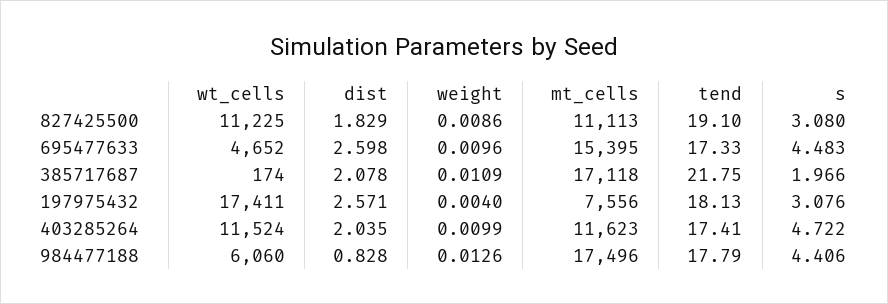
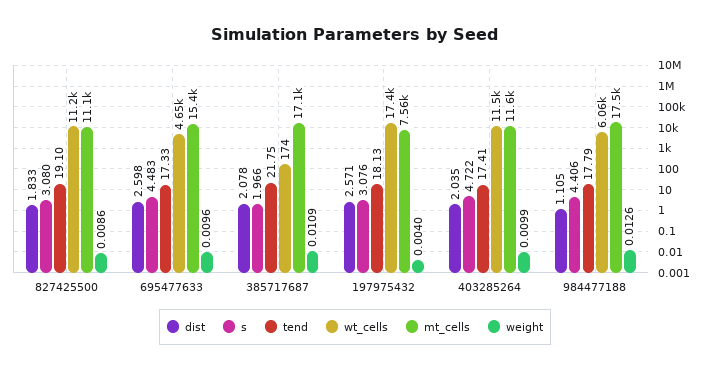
  {
    "wt_cells": {
      "827425500": 11225,
      "695477633": 4652,
      "385717687": 174,
      "197975432": 17411,
      "403285264": 11524,
      "984477188": 6060
    },
    "dist": {
-     "827425500": 1.829,
+     "827425500": 1.833,
      "695477633": 2.598,
      "385717687": 2.078,
      "197975432": 2.571,
      "403285264": 2.035,
-     "984477188": 0.828
+     "984477188": 1.105
    },
    "weight": {
      "827425500": 0.0086,
      "695477633": 0.0096,
      "385717687": 0.0109,
      "197975432": 0.004,
      "403285264": 0.0099,
      "984477188": 0.0126
    },
    "mt_cells": {
      "827425500": 11113,
      "695477633": 15395,
      "385717687": 17118,
      "197975432": 7556,
      "403285264": 11623,
      "984477188": 17496
    },
    "tend": {
      "827425500": 19.1,
      "695477633": 17.33,
      "385717687": 21.75,
      "197975432": 18.13,
      "403285264": 17.41,
      "984477188": 17.79
    },
    "s": {
      "827425500": 3.08,
      "695477633": 4.483,
      "385717687": 1.966,
      "197975432": 3.076,
      "403285264": 4.722,
      "984477188": 4.406
    }
  }

